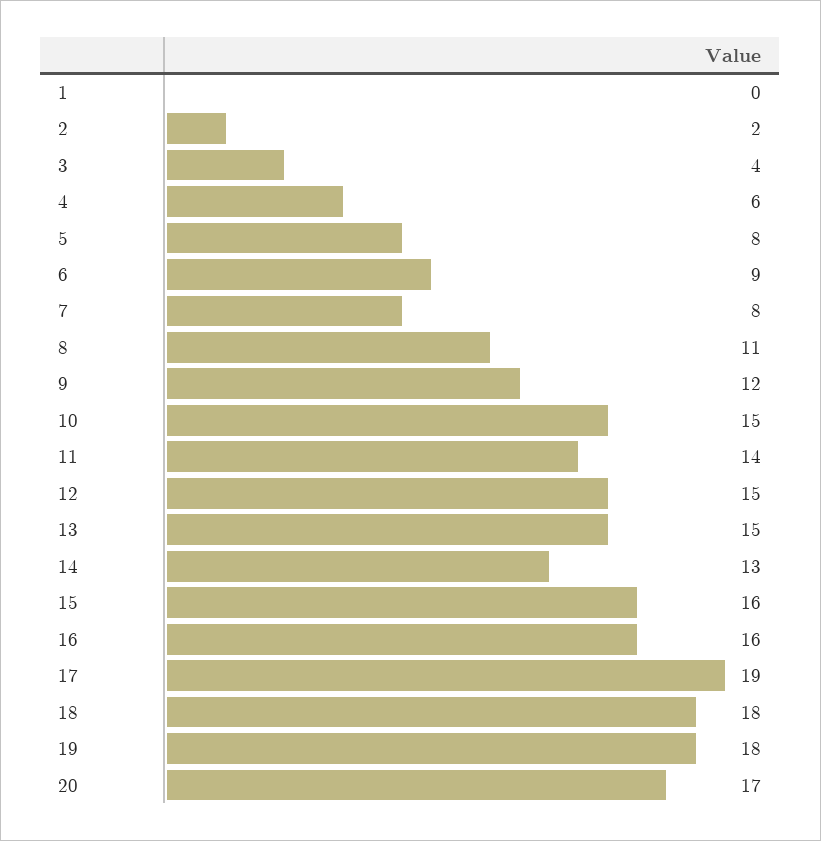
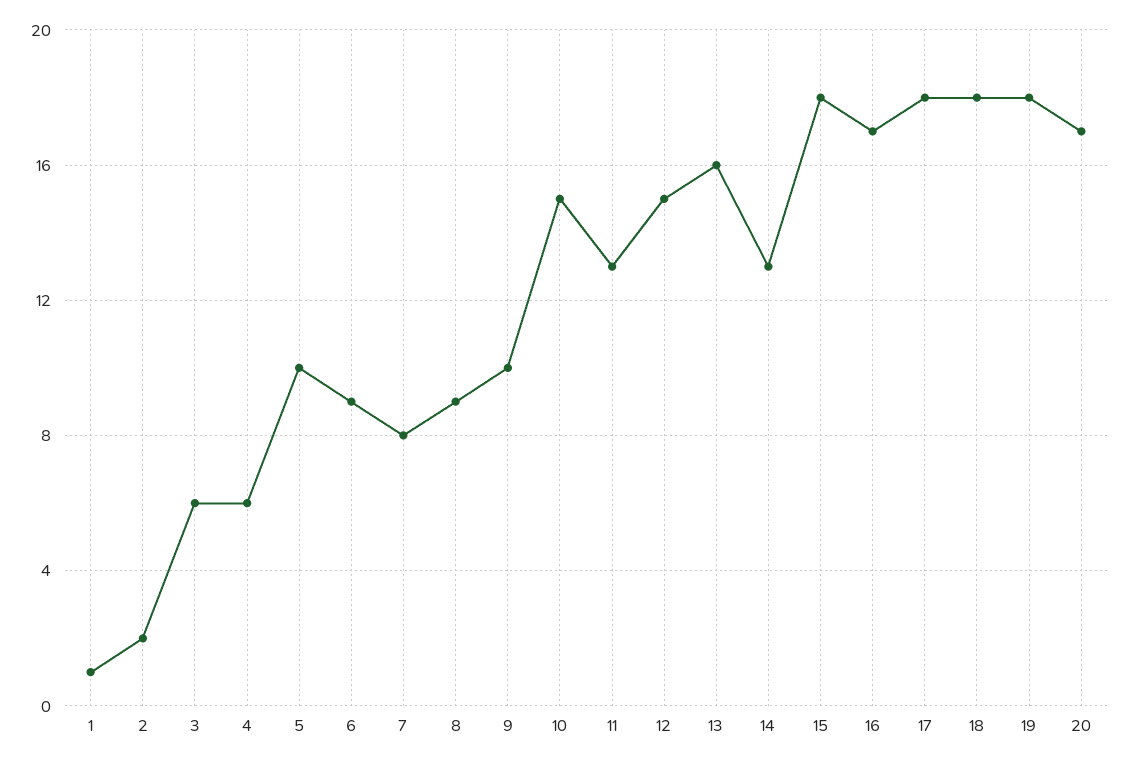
  {
-   "1": 0,
+   "1": 1,
    "2": 2,
-   "3": 4,
+   "3": 6,
    "4": 6,
-   "5": 8,
+   "5": 10,
    "6": 9,
    "7": 8,
-   "8": 11,
+   "8": 9,
-   "9": 12,
+   "9": 10,
    "10": 15,
-   "11": 14,
+   "11": 13,
    "12": 15,
-   "13": 15,
+   "13": 16,
    "14": 13,
-   "15": 16,
+   "15": 18,
-   "16": 16,
+   "16": 17,
-   "17": 19,
+   "17": 18,
    "18": 18,
    "19": 18,
    "20": 17
  }

